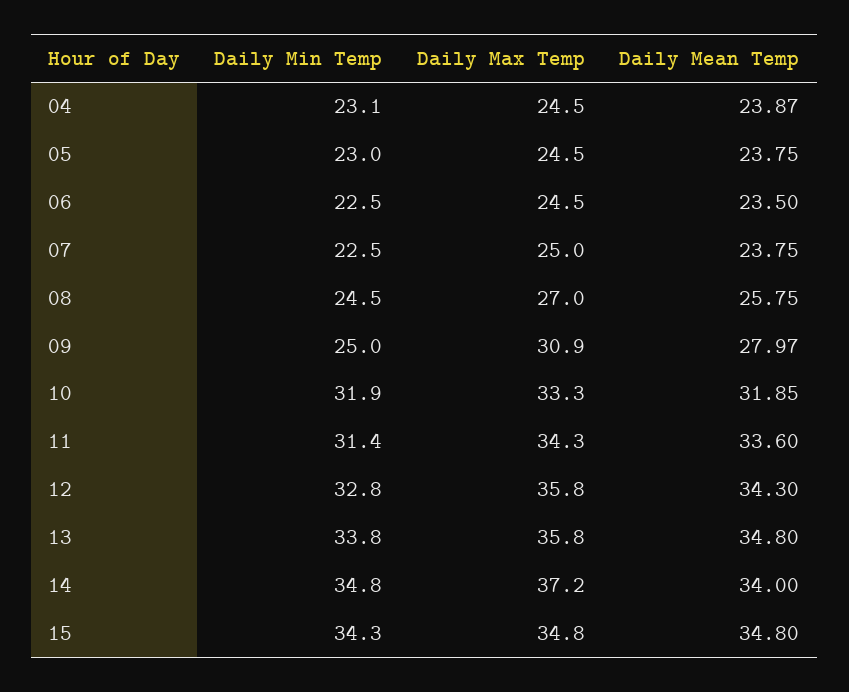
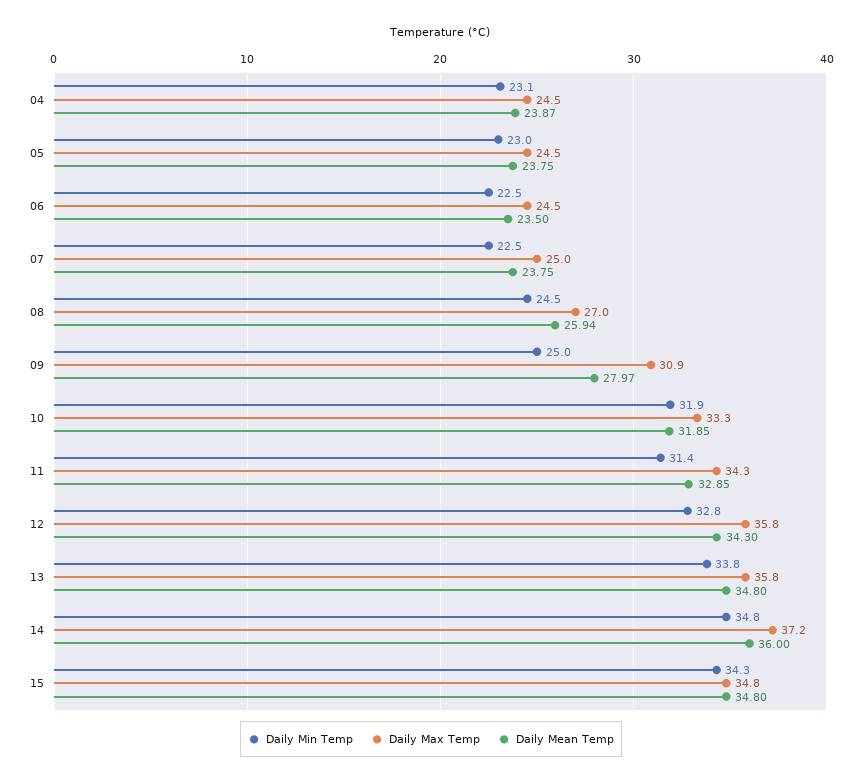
  {
    "Daily Min Temp": {
      "04": 23.1,
      "05": 23,
      "06": 22.5,
      "07": 22.5,
      "08": 24.5,
      "09": 25,
      "10": 31.9,
      "11": 31.4,
      "12": 32.8,
      "13": 33.8,
      "14": 34.8,
      "15": 34.3
    },
    "Daily Max Temp": {
      "04": 24.5,
      "05": 24.5,
      "06": 24.5,
      "07": 25,
      "08": 27,
      "09": 30.9,
      "10": 33.3,
      "11": 34.3,
      "12": 35.8,
      "13": 35.8,
      "14": 37.2,
      "15": 34.8
    },
    "Daily Mean Temp": {
      "04": 23.87,
      "05": 23.75,
      "06": 23.5,
      "07": 23.75,
-     "08": 25.75,
+     "08": 25.94,
      "09": 27.97,
      "10": 31.85,
-     "11": 33.6,
+     "11": 32.85,
      "12": 34.3,
      "13": 34.8,
-     "14": 34,
+     "14": 36,
      "15": 34.8
    }
  }

